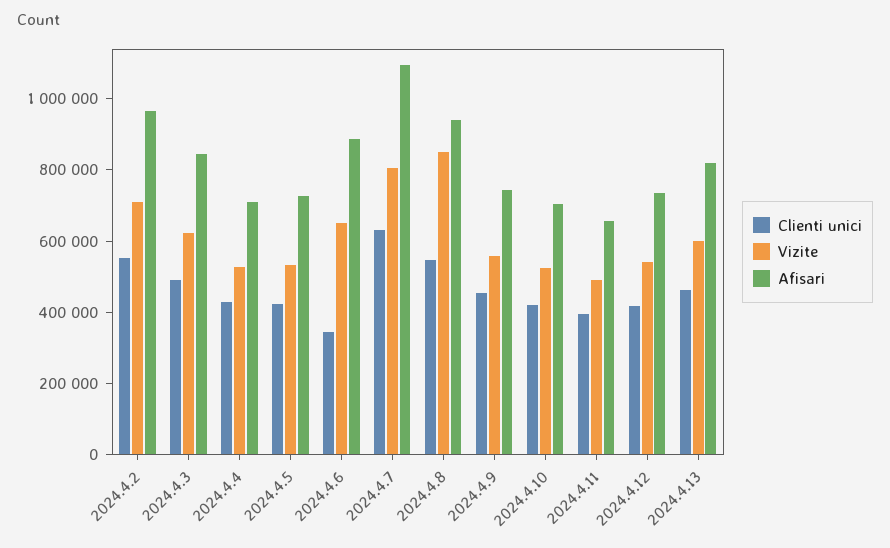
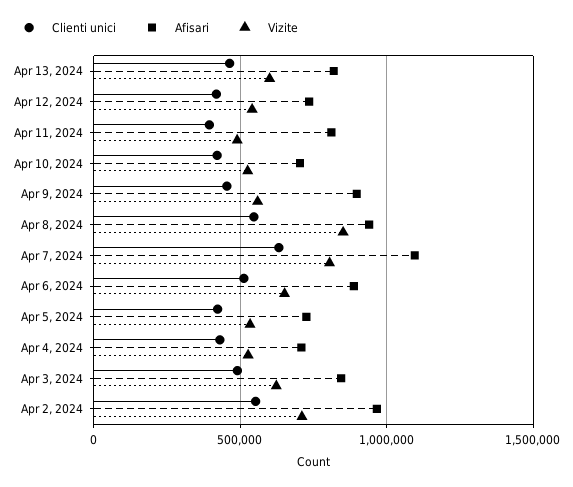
  {
    "Clienti unici": {
      "2024.4.2": 550000,
      "2024.4.3": 500000,
      "2024.4.4": 450000,
      "2024.4.5": 400000,
-     "2024.4.6": 350000,
+     "2024.4.6": 500000,
      "2024.4.7": 650000,
      "2024.4.8": 550000,
      "2024.4.9": 450000,
      "2024.4.10": 400000,
      "2024.4.11": 400000,
      "2024.4.12": 400000,
      "2024.4.13": 450000
    },
    "Vizite": {
      "2024.4.2": 700000,
      "2024.4.3": 600000,
      "2024.4.4": 550000,
      "2024.4.5": 550000,
      "2024.4.6": 650000,
      "2024.4.7": 800000,
      "2024.4.8": 850000,
      "2024.4.9": 550000,
      "2024.4.10": 550000,
      "2024.4.11": 500000,
      "2024.4.12": 550000,
      "2024.4.13": 600000
    },
    "Afisari": {
      "2024.4.2": 950000,
      "2024.4.3": 850000,
      "2024.4.4": 700000,
      "2024.4.5": 750000,
      "2024.4.6": 900000,
      "2024.4.7": 1100000,
      "2024.4.8": 950000,
-     "2024.4.9": 750000,
+     "2024.4.9": 900000,
      "2024.4.10": 700000,
-     "2024.4.11": 650000,
+     "2024.4.11": 800000,
      "2024.4.12": 750000,
      "2024.4.13": 800000
    }
  }

